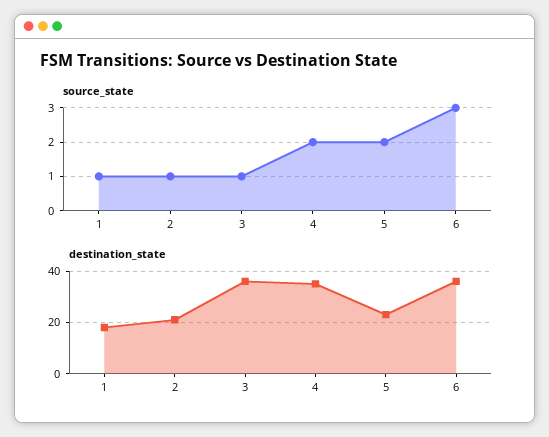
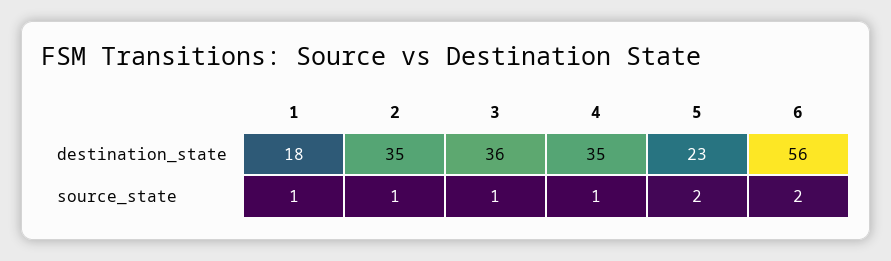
  {
    "source_state": {
      "1": 1,
      "2": 1,
      "3": 1,
-     "4": 2,
+     "4": 1,
      "5": 2,
-     "6": 3
+     "6": 2
    },
    "destination_state": {
      "1": 18,
-     "2": 20,
+     "2": 35,
      "3": 36,
      "4": 35,
      "5": 23,
-     "6": 35
+     "6": 56
    }
  }

